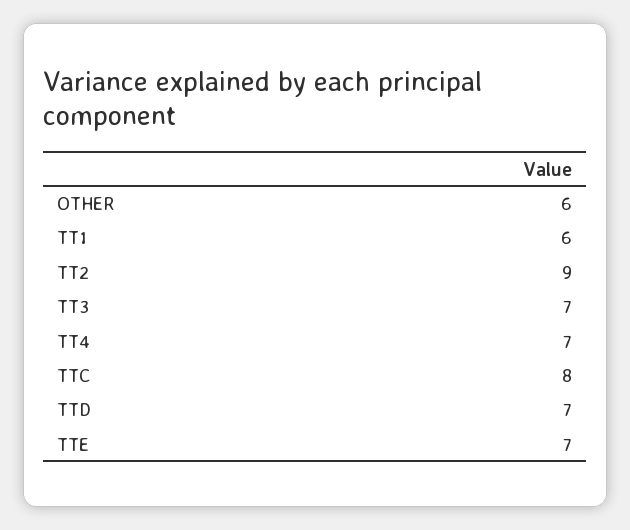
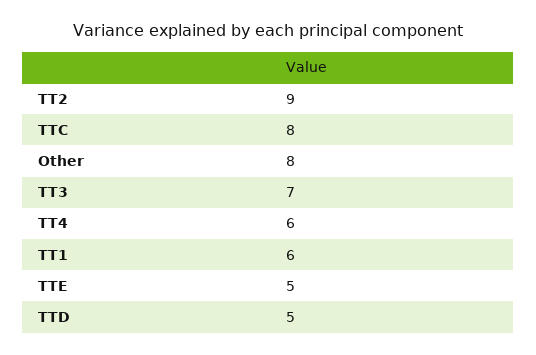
  {
-   "OTHER": 6,
+   "OTHER": 8,
    "TT1": 6,
    "TT2": 9,
    "TT3": 7,
-   "TT4": 7,
+   "TT4": 6,
    "TTC": 8,
-   "TTD": 7,
+   "TTD": 5,
-   "TTE": 7
+   "TTE": 5
  }

